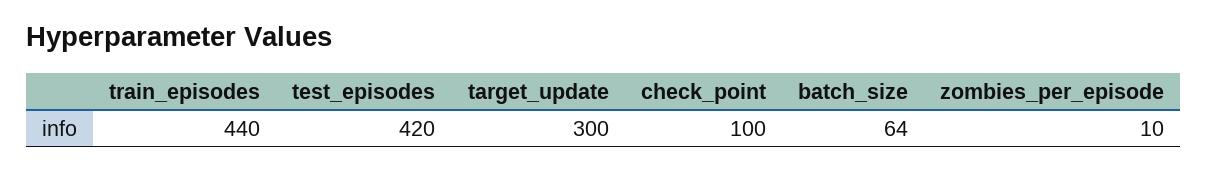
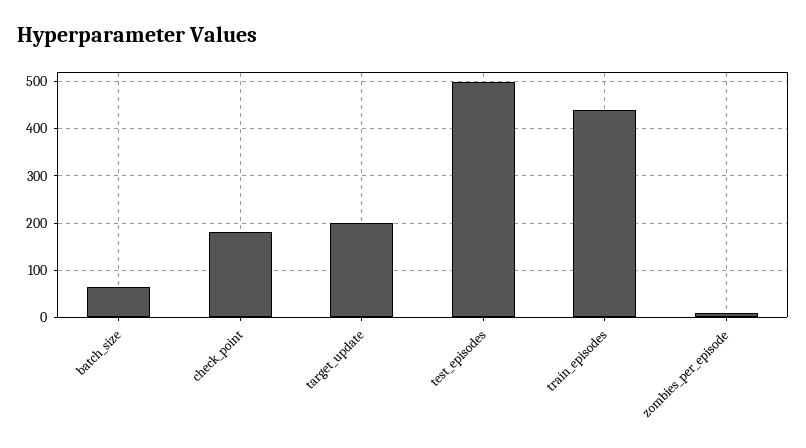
  {
    "train_episodes": 440,
-   "test_episodes": 420,
+   "test_episodes": 500,
-   "target_update": 300,
+   "target_update": 200,
-   "check_point": 100,
+   "check_point": 180,
    "batch_size": 64,
    "zombies_per_episode": 10
  }

